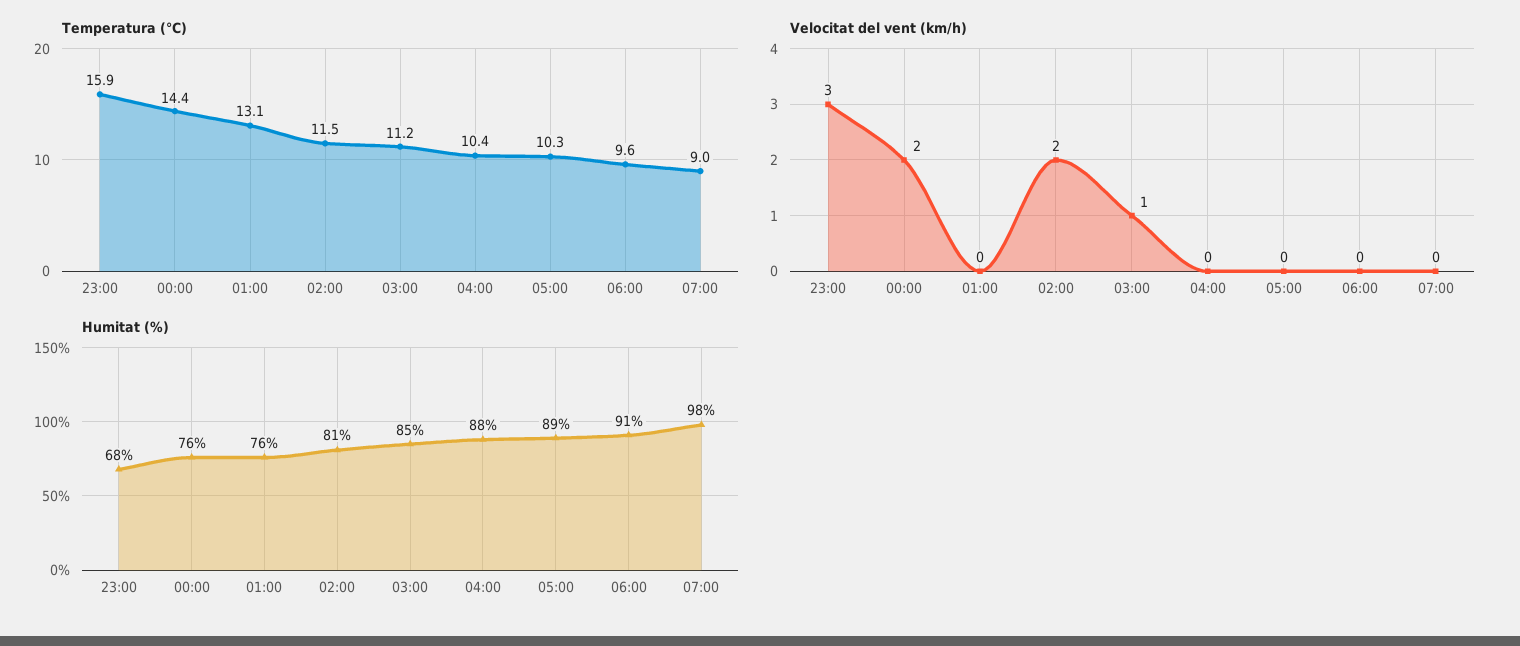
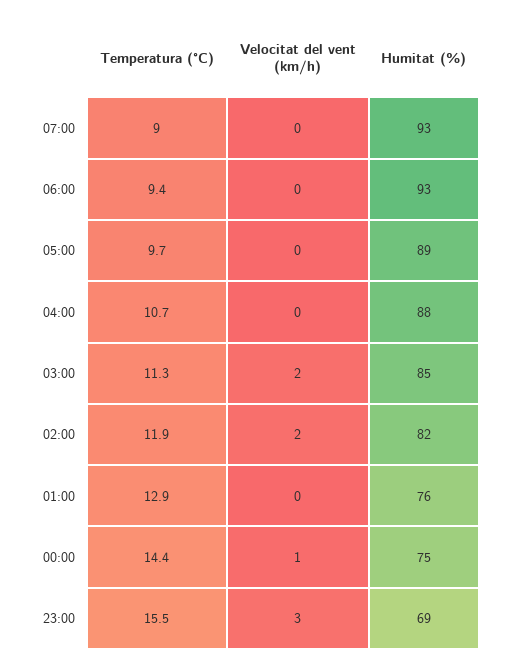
  {
    "Temperatura (°C)": {
-     "23:00": 15.9,
+     "23:00": 15.5,
      "00:00": 14.4,
-     "01:00": 13.1,
+     "01:00": 12.9,
-     "02:00": 11.5,
+     "02:00": 11.9,
-     "03:00": 11.2,
+     "03:00": 11.3,
-     "04:00": 10.4,
+     "04:00": 10.7,
-     "05:00": 10.3,
+     "05:00": 9.7,
-     "06:00": 9.6,
+     "06:00": 9.4,
      "07:00": 9
    },
    "Velocitat del vent (km/h)": {
      "23:00": 3,
-     "00:00": 2,
+     "00:00": 1,
      "01:00": 0,
      "02:00": 2,
-     "03:00": 1,
+     "03:00": 2,
      "04:00": 0,
      "05:00": 0,
      "06:00": 0,
      "07:00": 0
    },
    "Humitat (%)": {
-     "23:00": 68,
+     "23:00": 69,
-     "00:00": 76,
+     "00:00": 75,
      "01:00": 76,
-     "02:00": 81,
+     "02:00": 82,
      "03:00": 85,
      "04:00": 88,
      "05:00": 89,
-     "06:00": 91,
+     "06:00": 93,
-     "07:00": 98
+     "07:00": 93
    }
  }

